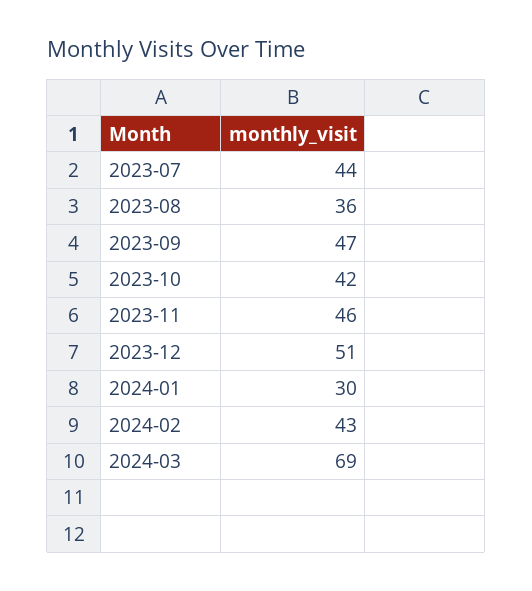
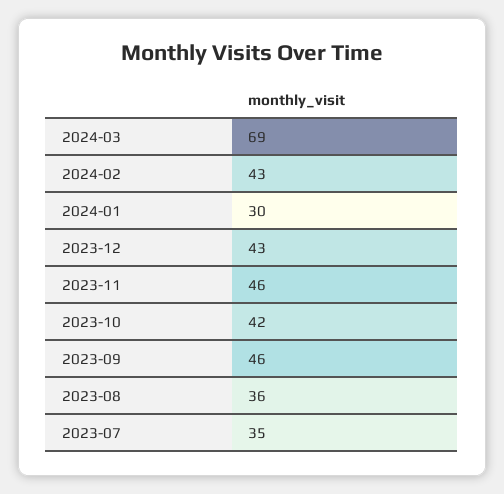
  {
-   "2023-07": 44,
+   "2023-07": 35,
    "2023-08": 36,
-   "2023-09": 47,
+   "2023-09": 46,
    "2023-10": 42,
    "2023-11": 46,
-   "2023-12": 51,
+   "2023-12": 43,
    "2024-01": 30,
    "2024-02": 43,
    "2024-03": 69
  }

